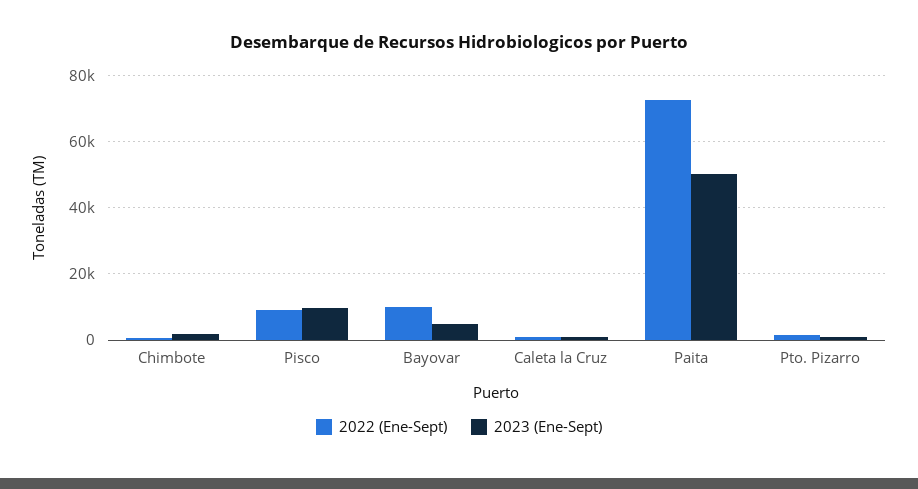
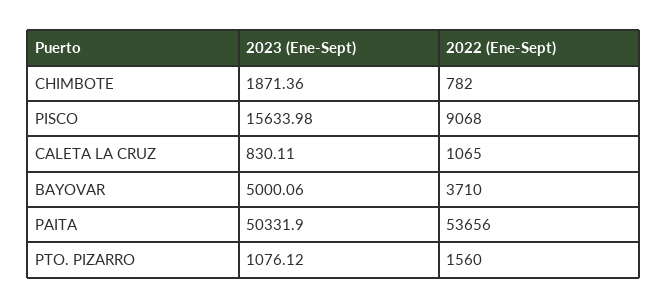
  {
    "2022 (Ene-Sept)": {
      "Chimbote": 782,
      "Pisco": 9068,
-     "Bayovar": 10000,
+     "Bayovar": 3710,
      "Caleta la Cruz": 1065,
-     "Paita": 72000,
+     "Paita": 53656,
      "Pto. Pizarro": 1560
    },
    "2023 (Ene-Sept)": {
      "Chimbote": 1871.36,
-     "Pisco": 10000,
+     "Pisco": 15633.98,
      "Bayovar": 5000.06,
      "Caleta la Cruz": 830.11,
      "Paita": 50331.9,
      "Pto. Pizarro": 1076.12
    }
  }

